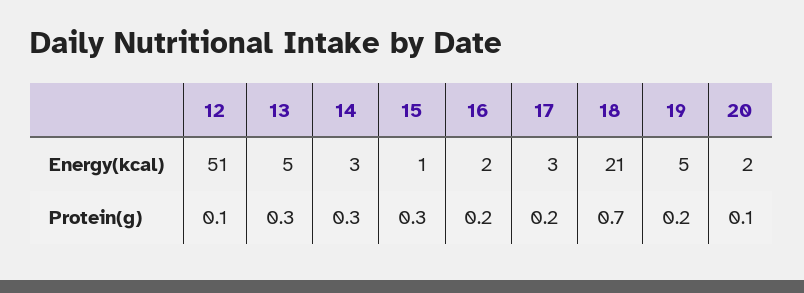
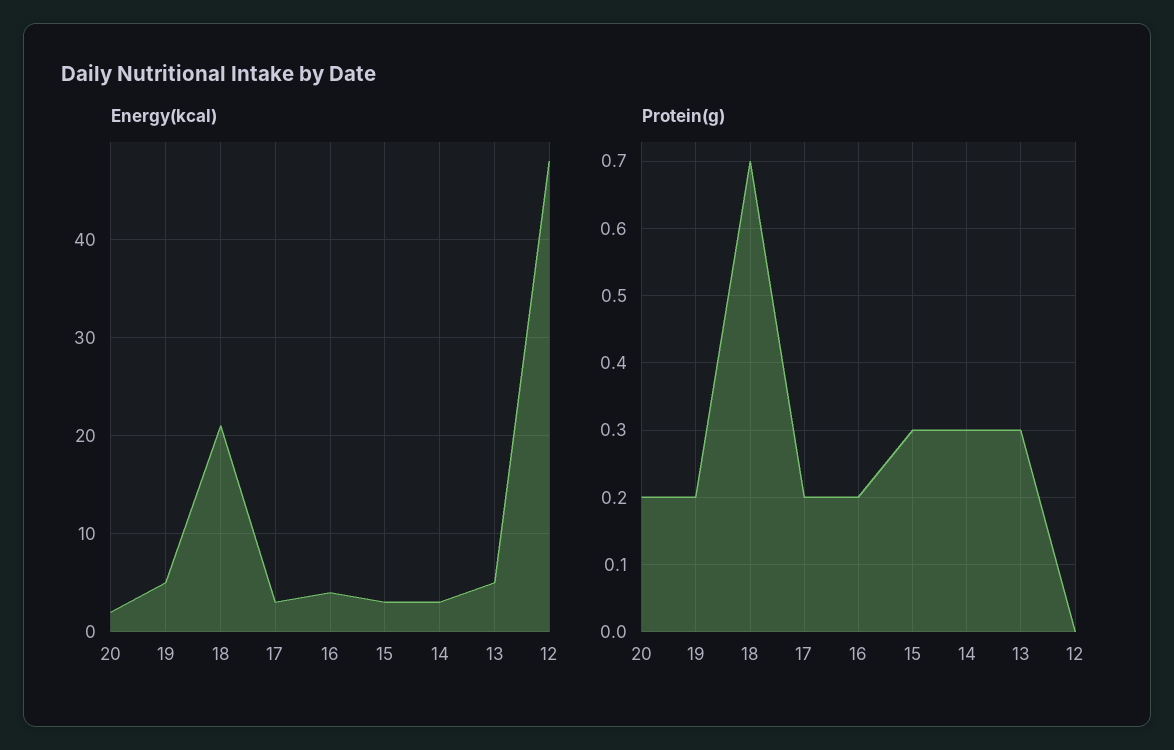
  {
    "Energy(kcal)": {
-     "12": 51,
+     "12": 48,
      "13": 5,
      "14": 3,
-     "15": 1,
+     "15": 3,
-     "16": 2,
+     "16": 4,
      "17": 3,
      "18": 21,
      "19": 5,
      "20": 2
    },
    "Protein(g)": {
-     "12": 0.1,
+     "12": 0,
      "13": 0.3,
      "14": 0.3,
      "15": 0.3,
      "16": 0.2,
      "17": 0.2,
      "18": 0.7,
      "19": 0.2,
-     "20": 0.1
+     "20": 0.2
    }
  }

